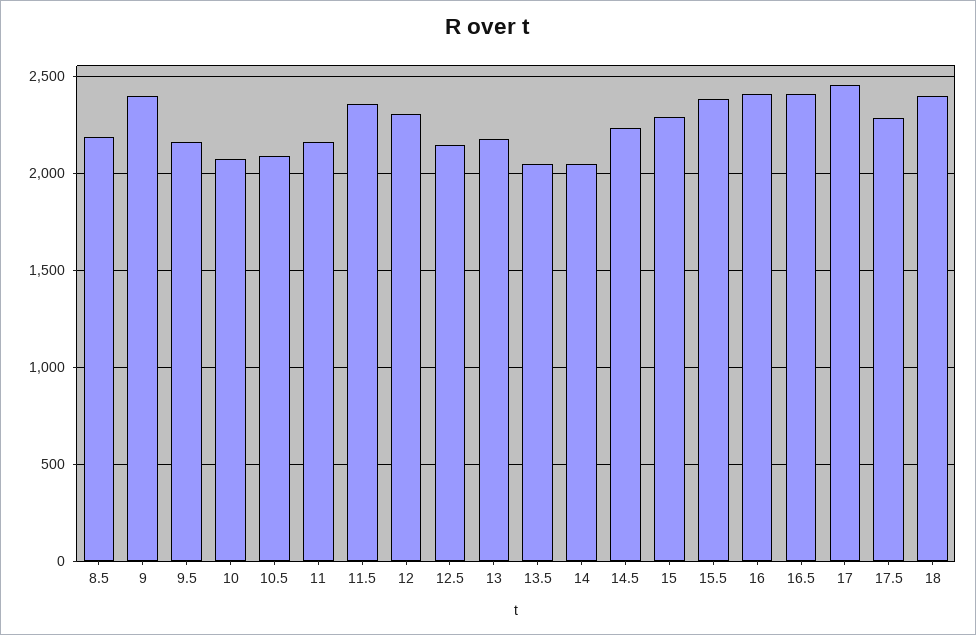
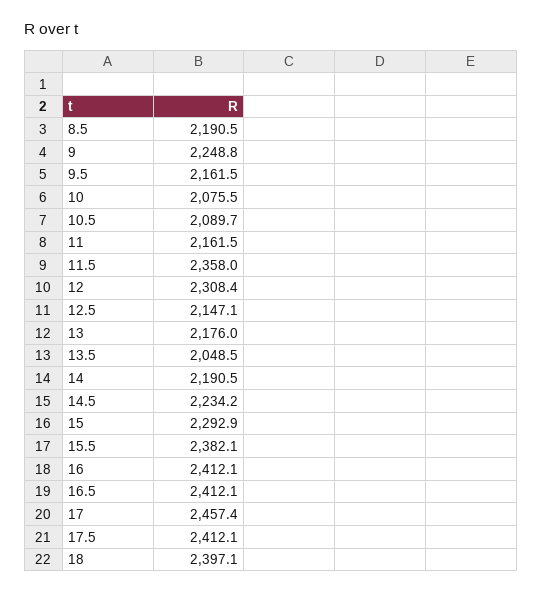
  {
    "8.5": 2190.5,
-   "9": 2400,
+   "9": 2248.8,
    "9.5": 2161.5,
    "10": 2075.5,
    "10.5": 2089.7,
    "11": 2161.5,
    "11.5": 2358,
    "12": 2308.4,
    "12.5": 2147.1,
    "13": 2176,
    "13.5": 2048.5,
-   "14": 2050,
+   "14": 2190.5,
    "14.5": 2234.2,
    "15": 2292.9,
    "15.5": 2382.1,
    "16": 2412.1,
    "16.5": 2412.1,
    "17": 2457.4,
-   "17.5": 2300,
+   "17.5": 2412.1,
    "18": 2397.1
  }

